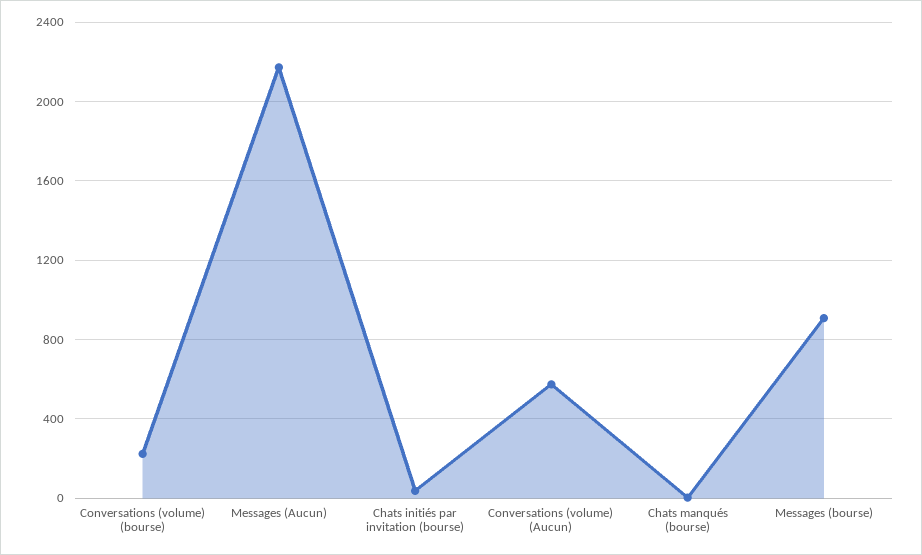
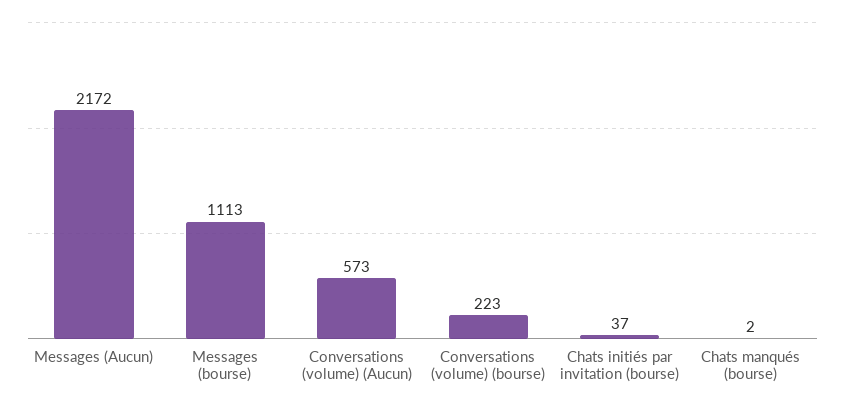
  {
    "Conversations (volume) (bourse)": 223,
    "Messages (Aucun)": 2172,
    "Chats initiés par invitation (bourse)": 37,
    "Conversations (volume) (Aucun)": 573,
    "Chats manqués (bourse)": 2,
-   "Messages (bourse)": 900
+   "Messages (bourse)": 1113
  }

